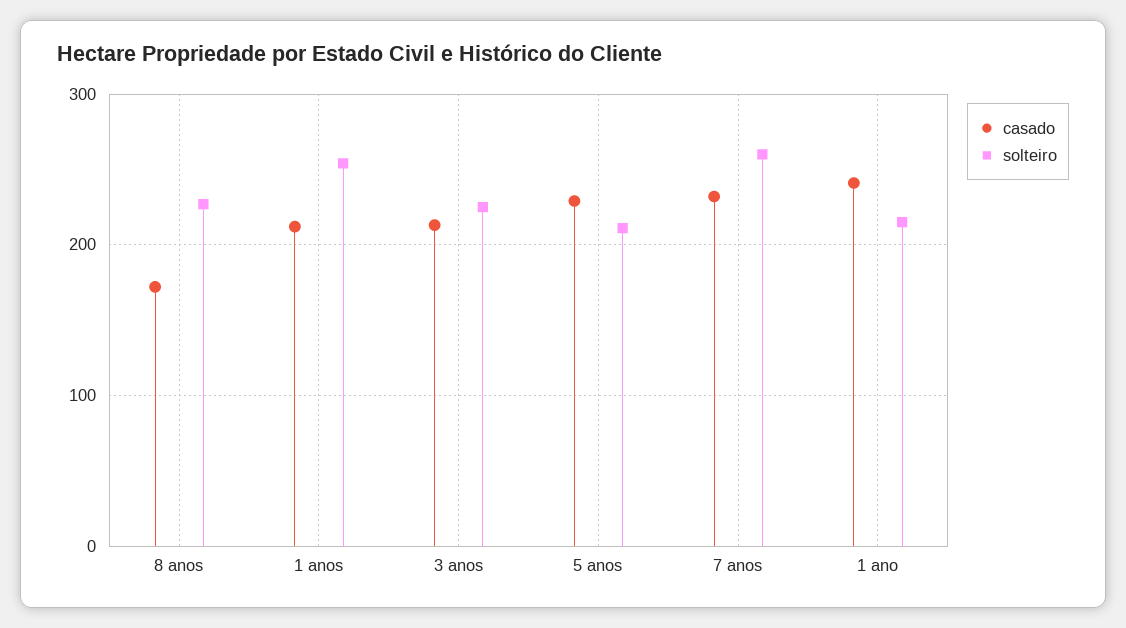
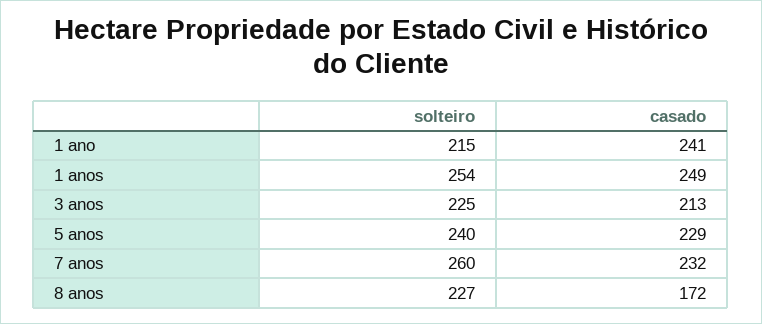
  {
    "casado": {
      "8 anos": 172,
-     "1 anos": 210,
+     "1 anos": 249,
      "3 anos": 213,
      "5 anos": 229,
      "7 anos": 232,
      "1 ano": 241
    },
    "solteiro": {
      "8 anos": 227,
      "1 anos": 254,
      "3 anos": 225,
-     "5 anos": 210,
+     "5 anos": 240,
      "7 anos": 260,
      "1 ano": 215
    }
  }

